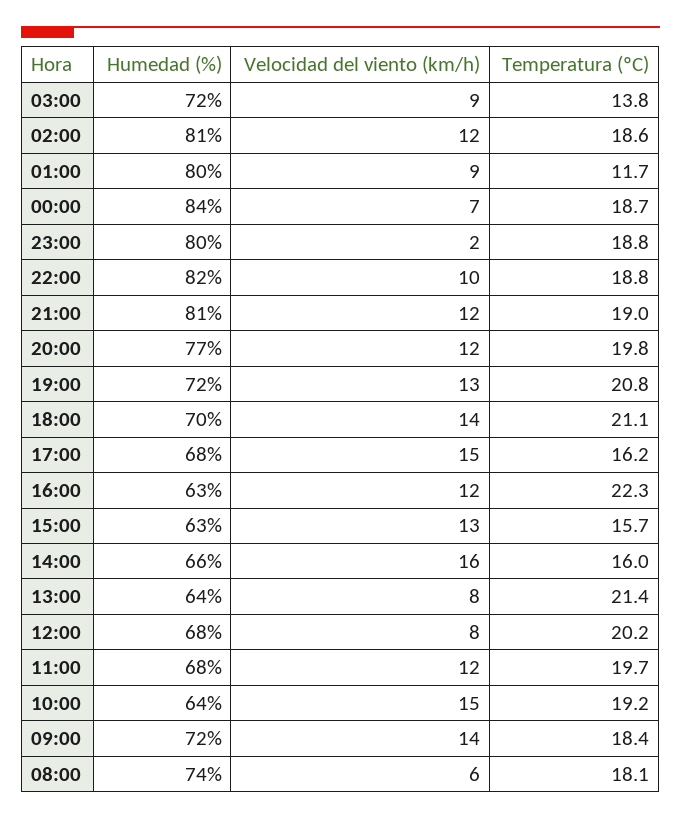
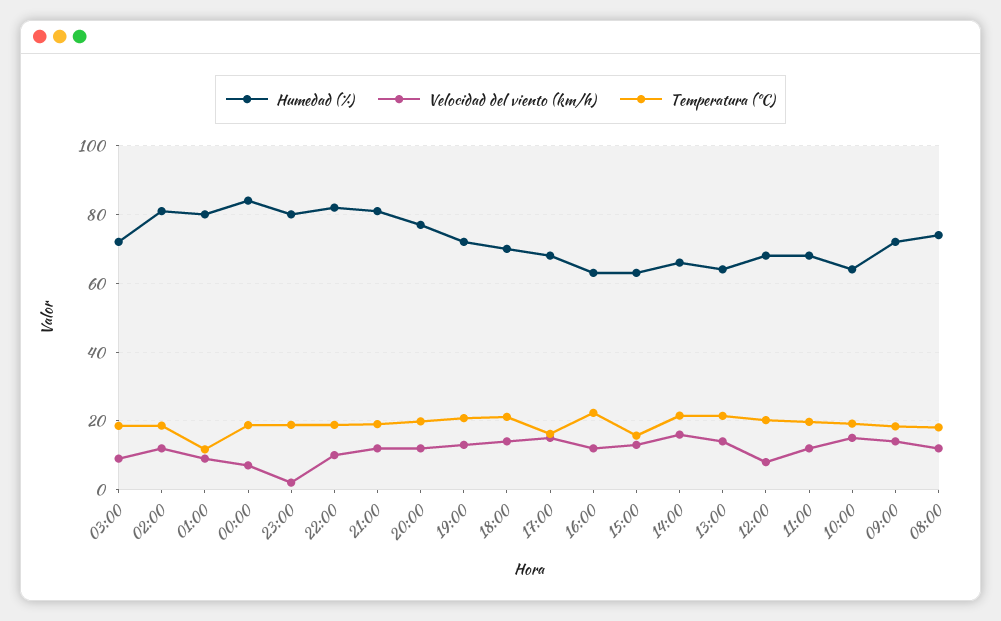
  {
    "Humedad (%)": {
      "03:00": 72,
      "02:00": 81,
      "01:00": 80,
      "00:00": 84,
      "23:00": 80,
      "22:00": 82,
      "21:00": 81,
      "20:00": 77,
      "19:00": 72,
      "18:00": 70,
      "17:00": 68,
      "16:00": 63,
      "15:00": 63,
      "14:00": 66,
      "13:00": 64,
      "12:00": 68,
      "11:00": 68,
      "10:00": 64,
      "09:00": 72,
      "08:00": 74
    },
    "Velocidad del viento (km/h)": {
      "03:00": 9,
      "02:00": 12,
      "01:00": 9,
      "00:00": 7,
      "23:00": 2,
      "22:00": 10,
      "21:00": 12,
      "20:00": 12,
      "19:00": 13,
      "18:00": 14,
      "17:00": 15,
      "16:00": 12,
      "15:00": 13,
      "14:00": 16,
-     "13:00": 8,
+     "13:00": 14,
      "12:00": 8,
      "11:00": 12,
      "10:00": 15,
      "09:00": 14,
-     "08:00": 6
+     "08:00": 12
    },
    "Temperatura (ºC)": {
-     "03:00": 13.8,
+     "03:00": 18,
      "02:00": 18.6,
      "01:00": 11.7,
      "00:00": 18.7,
      "23:00": 18.8,
      "22:00": 18.8,
      "21:00": 19,
      "20:00": 19.8,
      "19:00": 20.8,
      "18:00": 21.1,
      "17:00": 16.2,
      "16:00": 22.3,
      "15:00": 15.7,
-     "14:00": 16,
+     "14:00": 22,
      "13:00": 21.4,
      "12:00": 20.2,
      "11:00": 19.7,
      "10:00": 19.2,
      "09:00": 18.4,
      "08:00": 18.1
    }
  }

